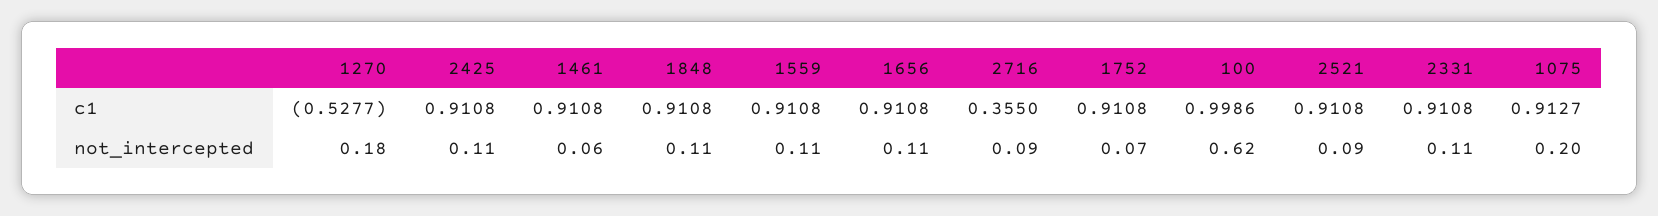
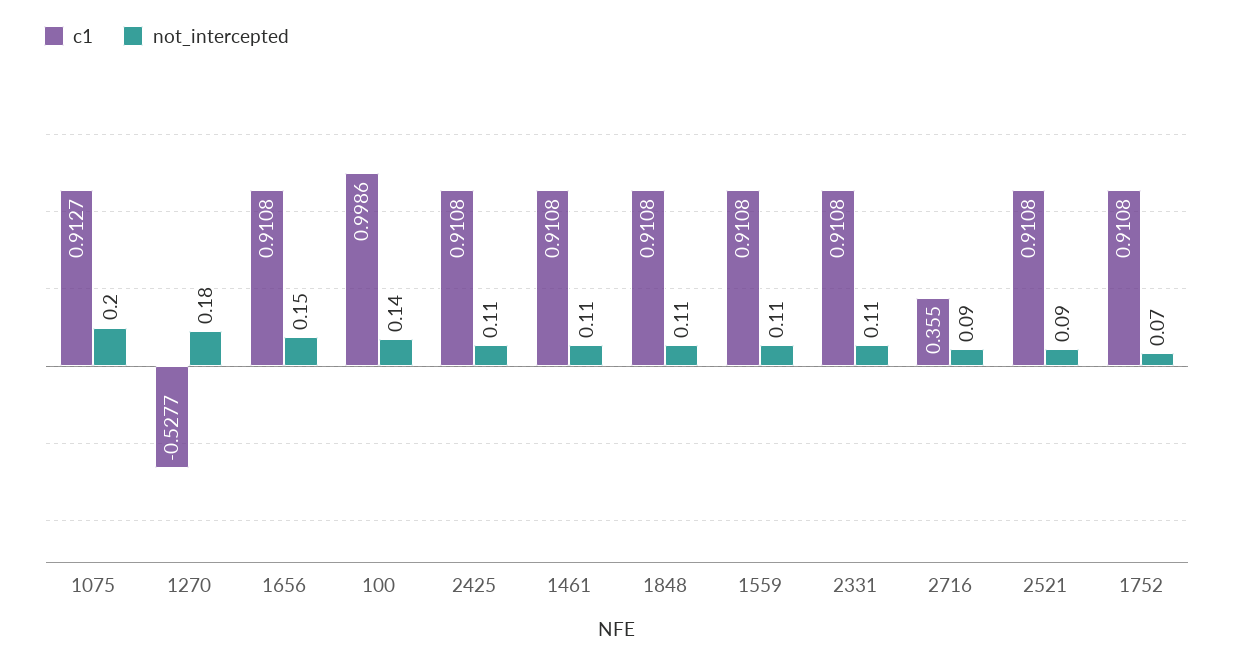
  {
    "c1": {
      "1270": -0.5277,
      "2425": 0.9108,
      "1461": 0.9108,
      "1848": 0.9108,
      "1559": 0.9108,
      "1656": 0.9108,
      "2716": 0.355,
      "1752": 0.9108,
      "100": 0.9986,
      "2521": 0.9108,
      "2331": 0.9108,
      "1075": 0.9127
    },
    "not_intercepted": {
      "1270": 0.18,
      "2425": 0.11,
-     "1461": 0.06,
+     "1461": 0.11,
      "1848": 0.11,
      "1559": 0.11,
-     "1656": 0.11,
+     "1656": 0.15,
      "2716": 0.09,
      "1752": 0.07,
-     "100": 0.62,
+     "100": 0.14,
      "2521": 0.09,
      "2331": 0.11,
      "1075": 0.2
    }
  }

